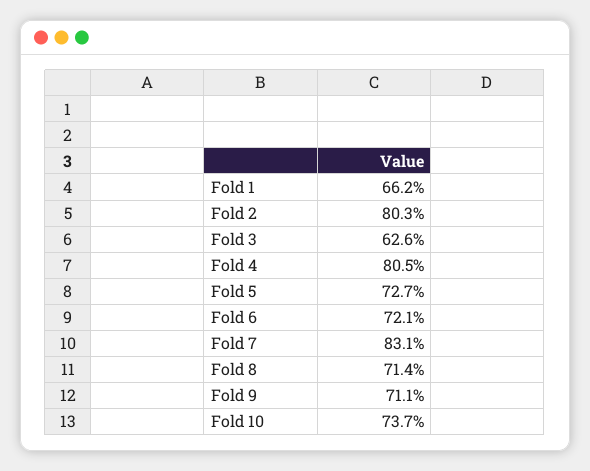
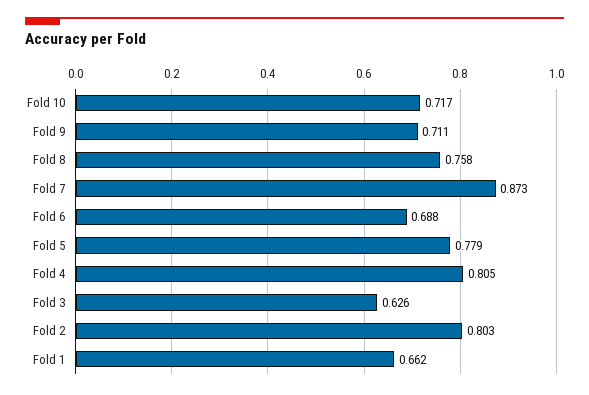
  {
    "Fold 1": 0.662,
    "Fold 2": 0.803,
    "Fold 3": 0.626,
    "Fold 4": 0.805,
-   "Fold 5": 0.727,
+   "Fold 5": 0.779,
-   "Fold 6": 0.721,
+   "Fold 6": 0.688,
-   "Fold 7": 0.831,
+   "Fold 7": 0.873,
-   "Fold 8": 0.714,
+   "Fold 8": 0.758,
    "Fold 9": 0.711,
-   "Fold 10": 0.737
+   "Fold 10": 0.717
  }

